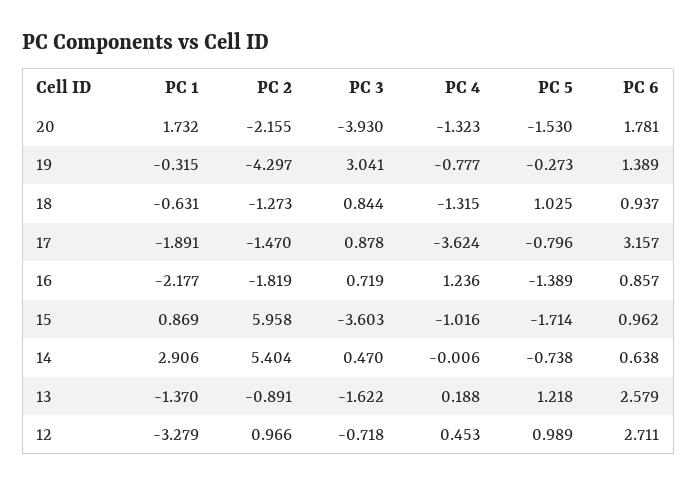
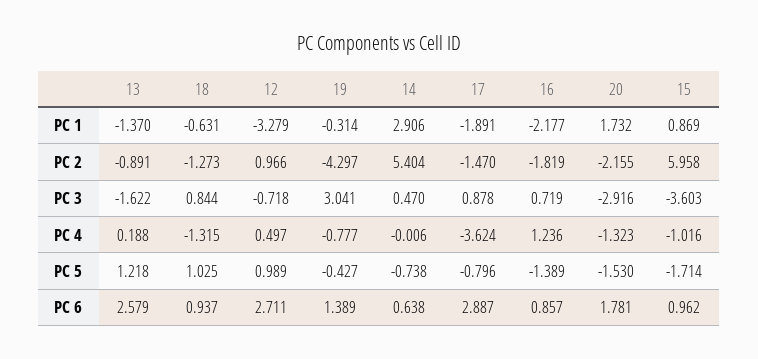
  {
    "PC 1": {
      "20": 1.732,
-     "19": -0.315,
+     "19": -0.314,
      "18": -0.631,
      "17": -1.891,
      "16": -2.177,
      "15": 0.869,
      "14": 2.906,
      "13": -1.37,
      "12": -3.279
    },
    "PC 2": {
      "20": -2.155,
      "19": -4.297,
      "18": -1.273,
      "17": -1.47,
      "16": -1.819,
      "15": 5.958,
      "14": 5.404,
      "13": -0.891,
      "12": 0.966
    },
    "PC 3": {
-     "20": -3.93,
+     "20": -2.916,
      "19": 3.041,
      "18": 0.844,
      "17": 0.878,
      "16": 0.719,
      "15": -3.603,
      "14": 0.47,
      "13": -1.622,
      "12": -0.718
    },
    "PC 4": {
      "20": -1.323,
      "19": -0.777,
      "18": -1.315,
      "17": -3.624,
      "16": 1.236,
      "15": -1.016,
      "14": -0.006,
      "13": 0.188,
-     "12": 0.453
+     "12": 0.497
    },
    "PC 5": {
      "20": -1.53,
-     "19": -0.273,
+     "19": -0.427,
      "18": 1.025,
      "17": -0.796,
      "16": -1.389,
      "15": -1.714,
      "14": -0.738,
      "13": 1.218,
      "12": 0.989
    },
    "PC 6": {
      "20": 1.781,
      "19": 1.389,
      "18": 0.937,
-     "17": 3.157,
+     "17": 2.887,
      "16": 0.857,
      "15": 0.962,
      "14": 0.638,
      "13": 2.579,
      "12": 2.711
    }
  }

